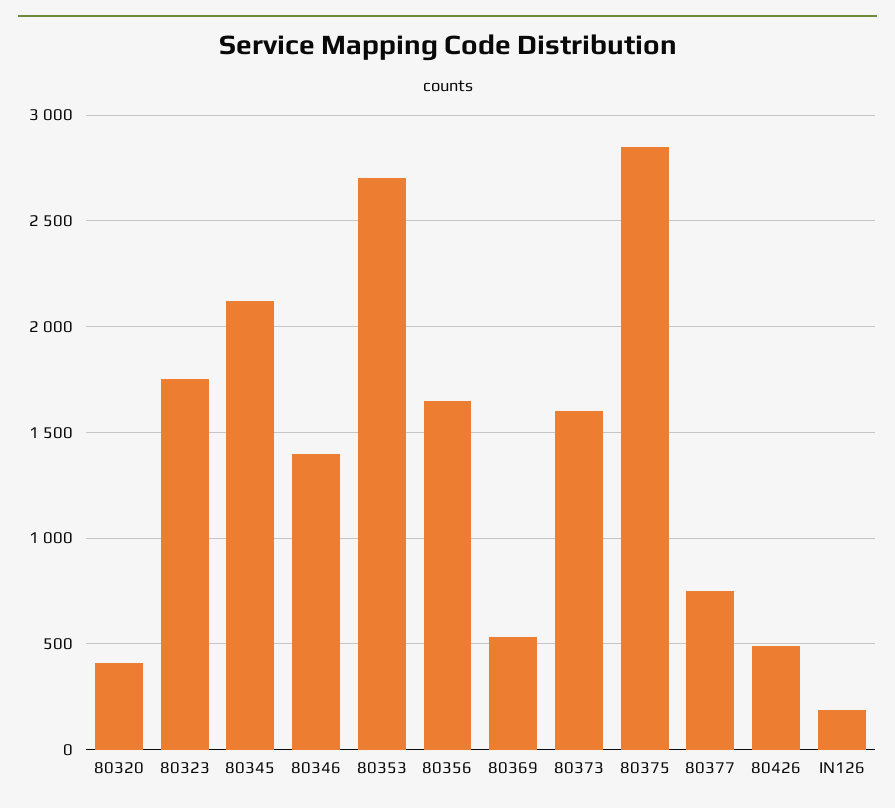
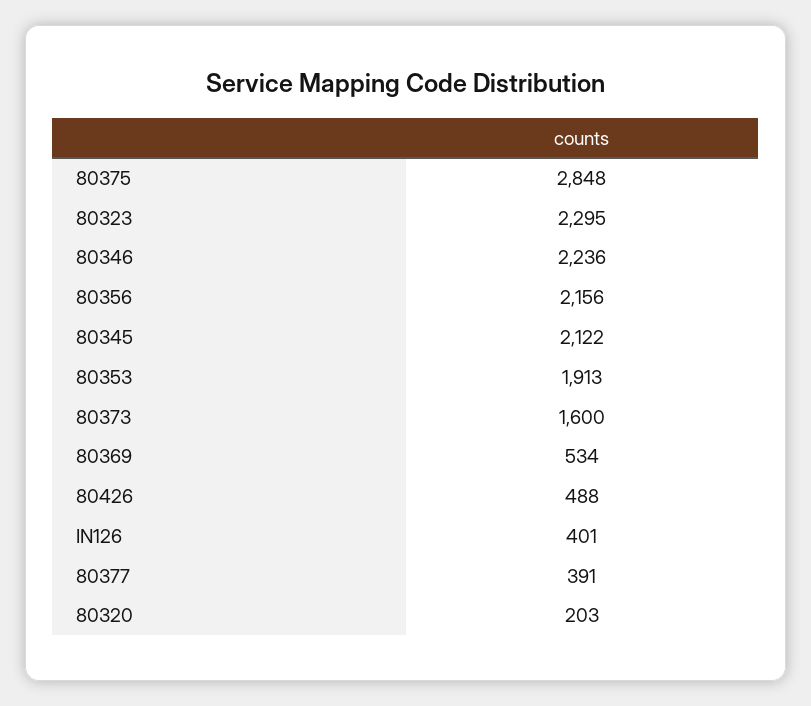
  {
-   "80320": 400,
+   "80320": 203,
-   "80323": 1750,
+   "80323": 2295,
    "80345": 2122,
-   "80346": 1400,
+   "80346": 2236,
-   "80353": 2700,
+   "80353": 1913,
-   "80356": 1650,
+   "80356": 2156,
    "80369": 534,
    "80373": 1600,
    "80375": 2848,
-   "80377": 750,
+   "80377": 391,
    "80426": 488,
-   "IN126": 200
+   "IN126": 401
  }

